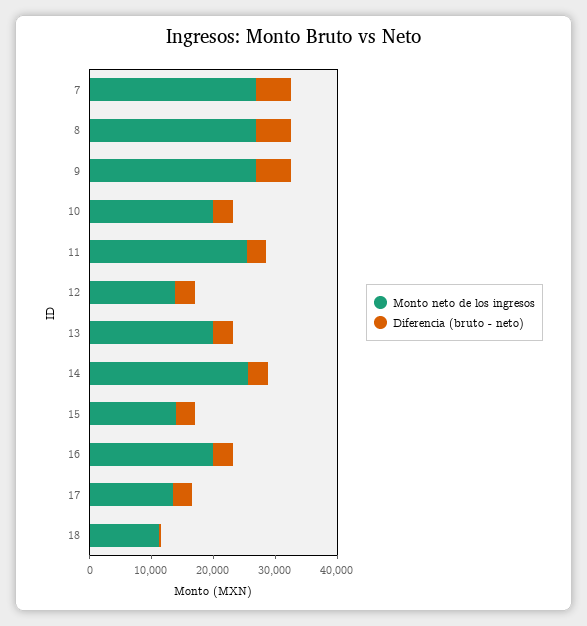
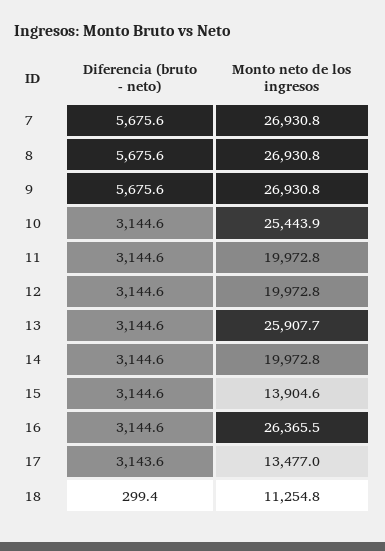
  {
    "Monto neto de los ingresos": {
      "7": 26930.8,
      "8": 26930.8,
      "9": 26930.8,
-     "10": 20000,
+     "10": 25443.9,
-     "11": 26000,
+     "11": 19972.8,
-     "12": 14000,
+     "12": 19972.8,
-     "13": 20000,
+     "13": 25907.7,
-     "14": 26000,
+     "14": 19972.8,
      "15": 13904.6,
-     "16": 20000,
+     "16": 26365.5,
      "17": 13477,
      "18": 11254.8
    },
    "Diferencia (bruto - neto)": {
      "7": 5675.6,
      "8": 5675.6,
      "9": 5675.6,
      "10": 3144.6,
      "11": 3144.6,
      "12": 3144.6,
      "13": 3144.6,
      "14": 3144.6,
      "15": 3144.6,
      "16": 3144.6,
      "17": 3143.6,
      "18": 299.4
    }
  }

